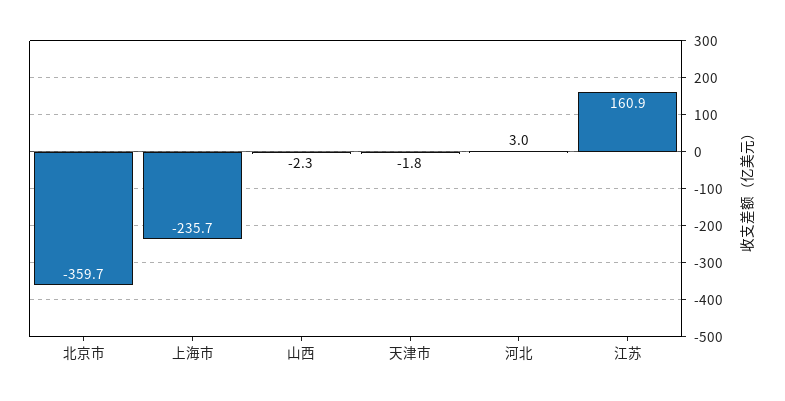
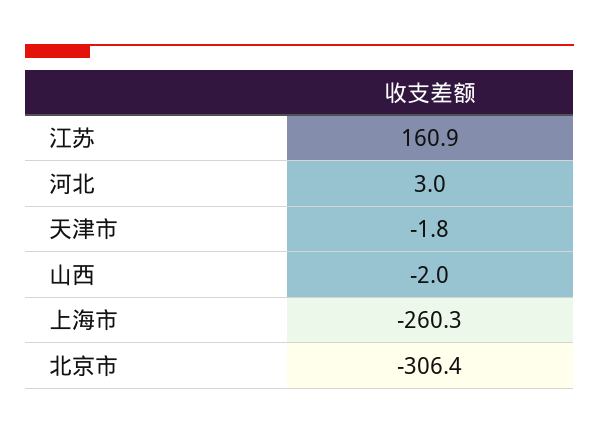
  {
-   "北京市": -359.7,
+   "北京市": -306.4,
-   "上海市": -235.7,
+   "上海市": -260.3,
-   "山西": -2.3,
+   "山西": -2,
    "天津市": -1.8,
    "河北": 3,
    "江苏": 160.9
  }

